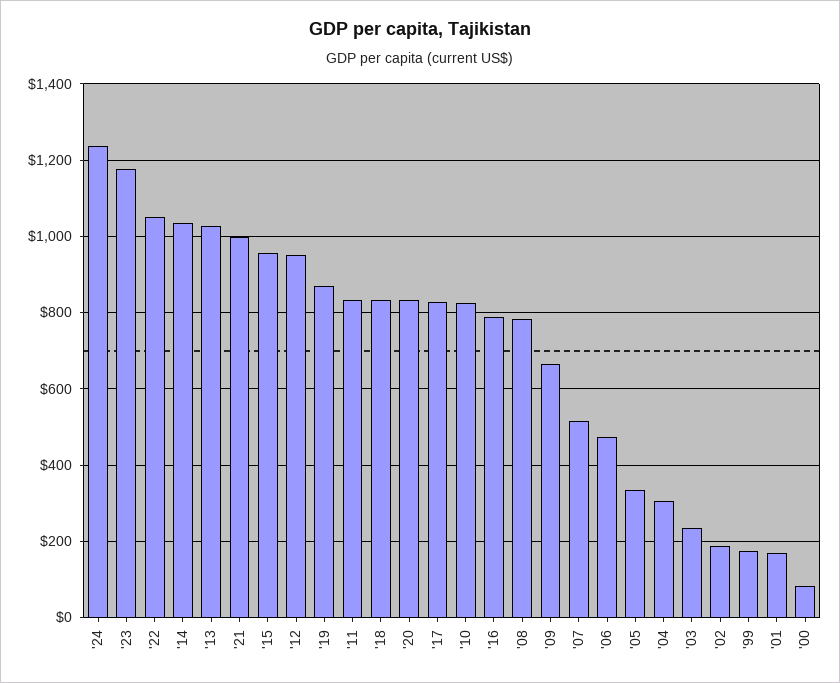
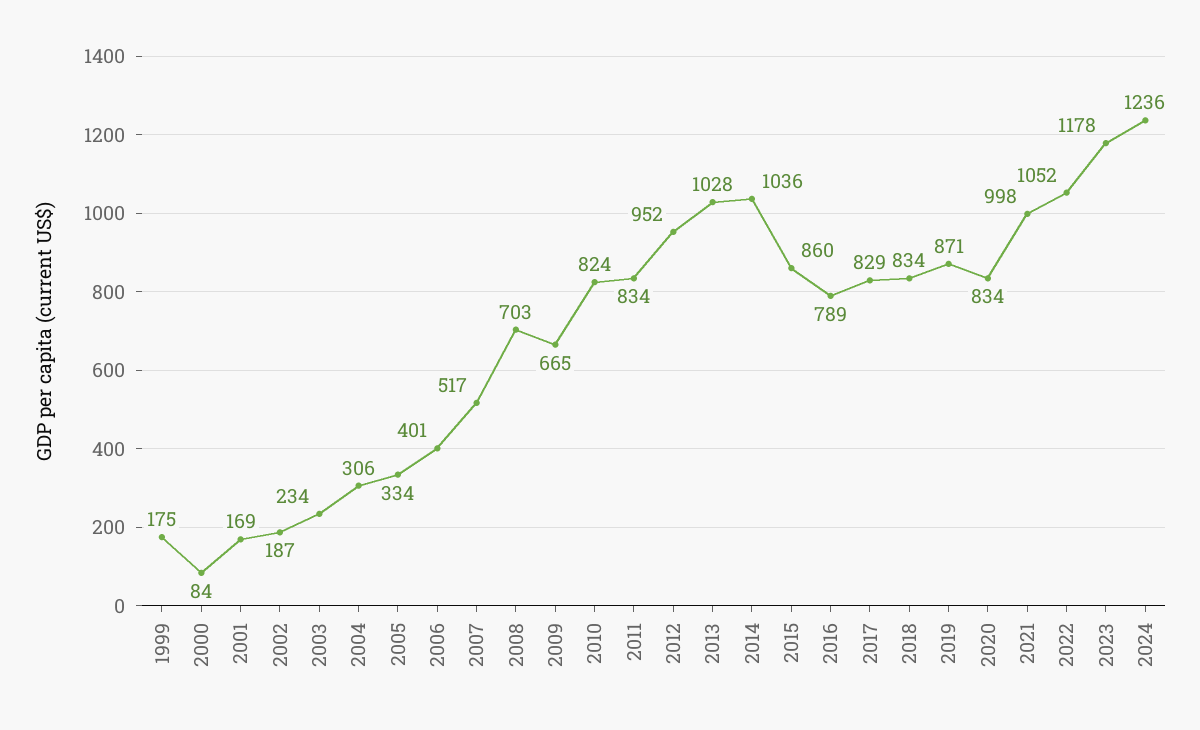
  {
    "'24": 1236,
    "'23": 1178,
    "'22": 1052,
    "'14": 1036,
    "'13": 1028,
    "'21": 998,
-   "'15": 960,
+   "'15": 860,
    "'12": 952,
    "'19": 871,
    "'11": 834,
    "'18": 834,
    "'20": 834,
    "'17": 829,
    "'10": 824,
    "'16": 789,
-   "'08": 780,
+   "'08": 703,
    "'09": 665,
    "'07": 517,
-   "'06": 480,
+   "'06": 401,
    "'05": 334,
    "'04": 306,
    "'03": 234,
    "'02": 187,
    "'99": 175,
    "'01": 169,
    "'00": 84
  }

